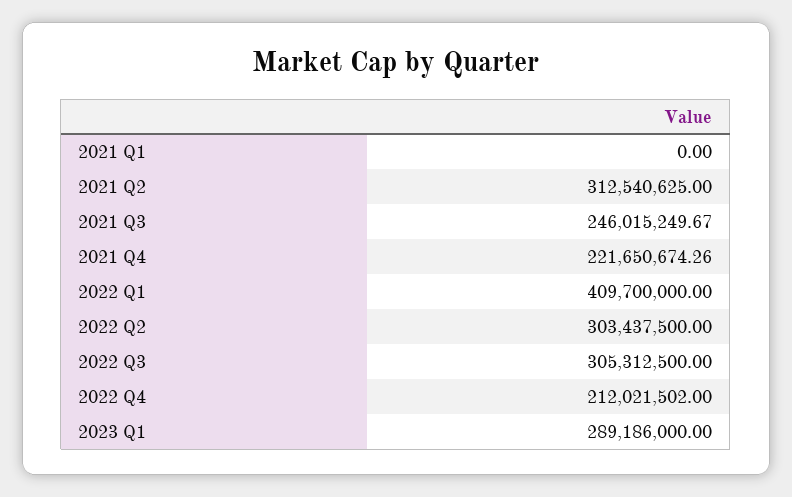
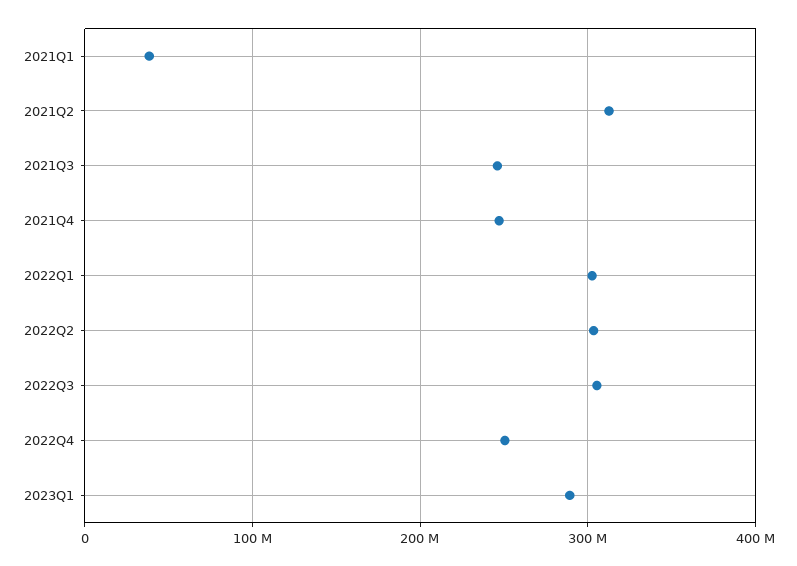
  {
-   "2021 Q1": 0,
+   "2021 Q1": 40000000,
    "2021 Q2": 312540625,
    "2021 Q3": 246015249.67,
-   "2021 Q4": 221650674.26,
+   "2021 Q4": 250000000,
-   "2022 Q1": 409700000,
+   "2022 Q1": 300000000,
    "2022 Q2": 303437500,
    "2022 Q3": 305312500,
-   "2022 Q4": 212021502,
+   "2022 Q4": 250000000,
    "2023 Q1": 289186000
  }

